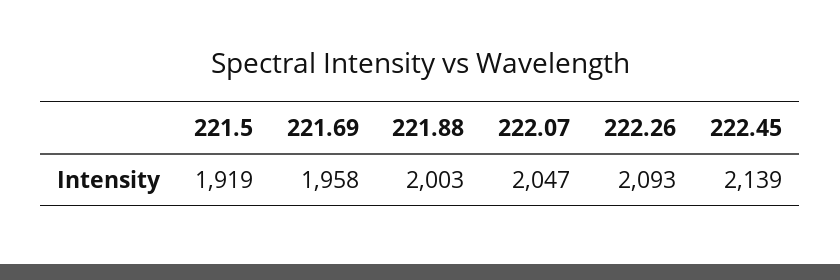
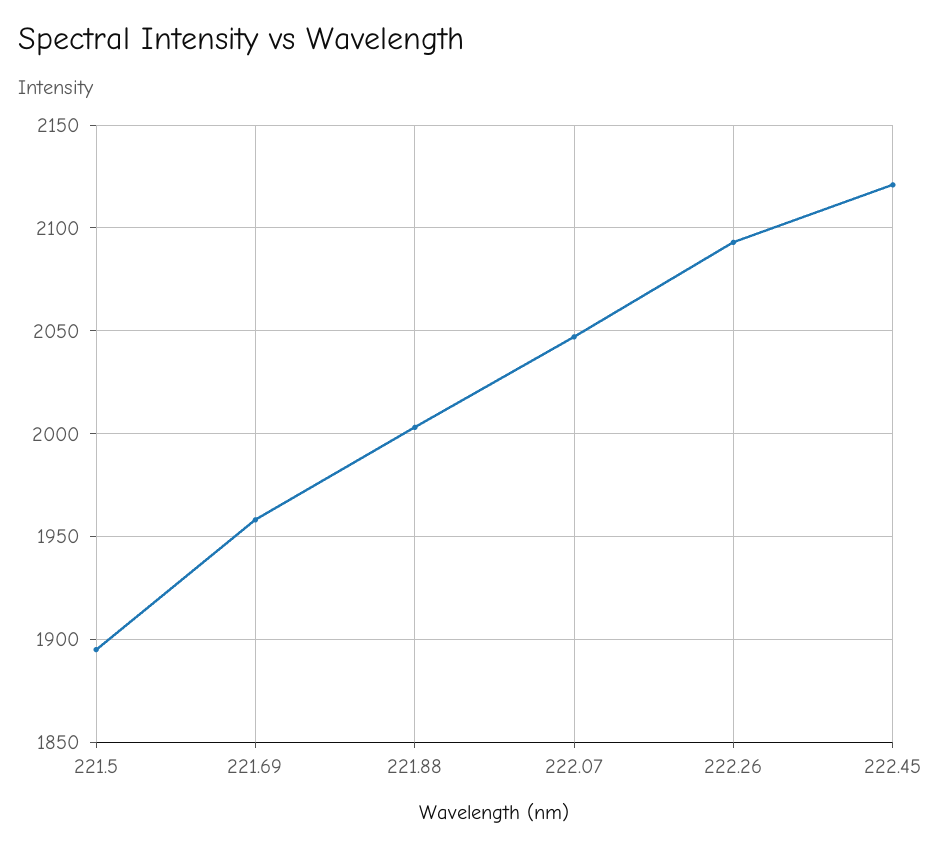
  {
-   "221.5": 1919,
+   "221.5": 1895,
    "221.69": 1958,
    "221.88": 2003,
    "222.07": 2047,
    "222.26": 2093,
-   "222.45": 2139
+   "222.45": 2120
  }

